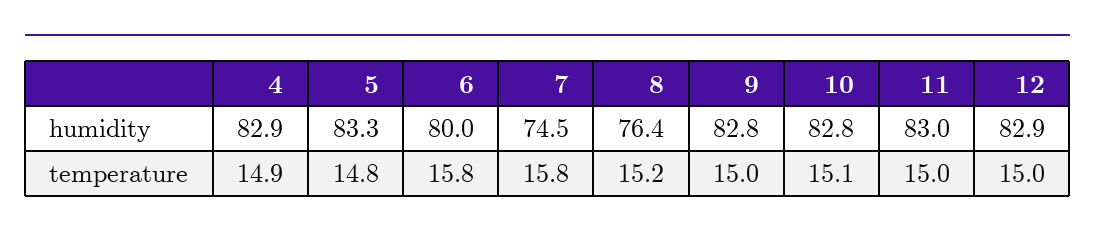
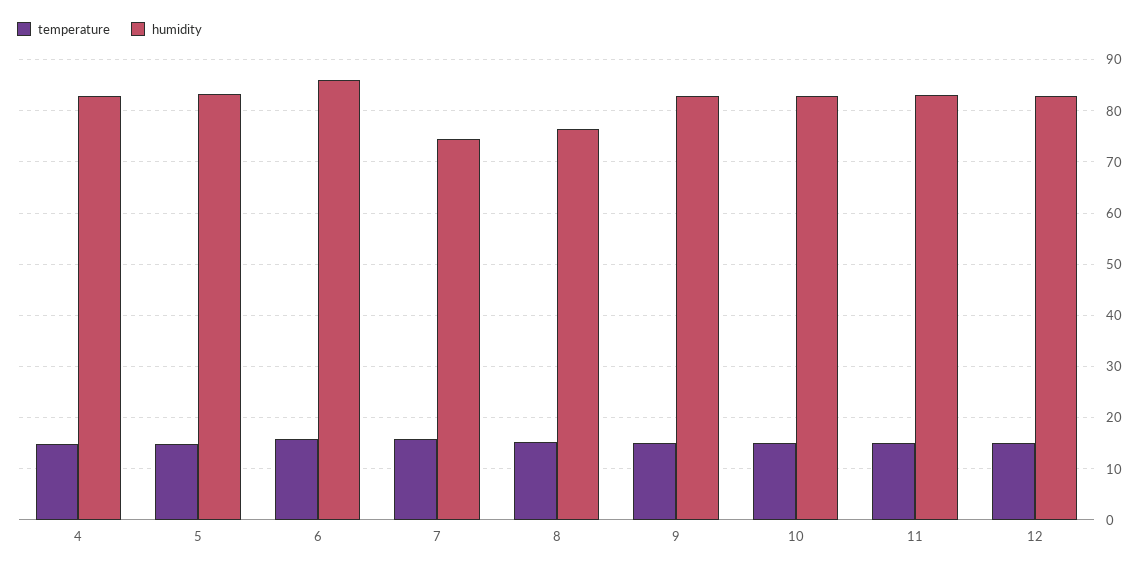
  {
    "humidity": {
      "4": 82.9,
      "5": 83.3,
-     "6": 80,
+     "6": 86,
      "7": 74.5,
      "8": 76.4,
      "9": 82.8,
      "10": 82.8,
      "11": 83,
      "12": 82.9
    },
    "temperature": {
      "4": 14.9,
      "5": 14.8,
      "6": 15.8,
      "7": 15.8,
      "8": 15.2,
      "9": 15,
      "10": 15.1,
      "11": 15,
      "12": 15
    }
  }

